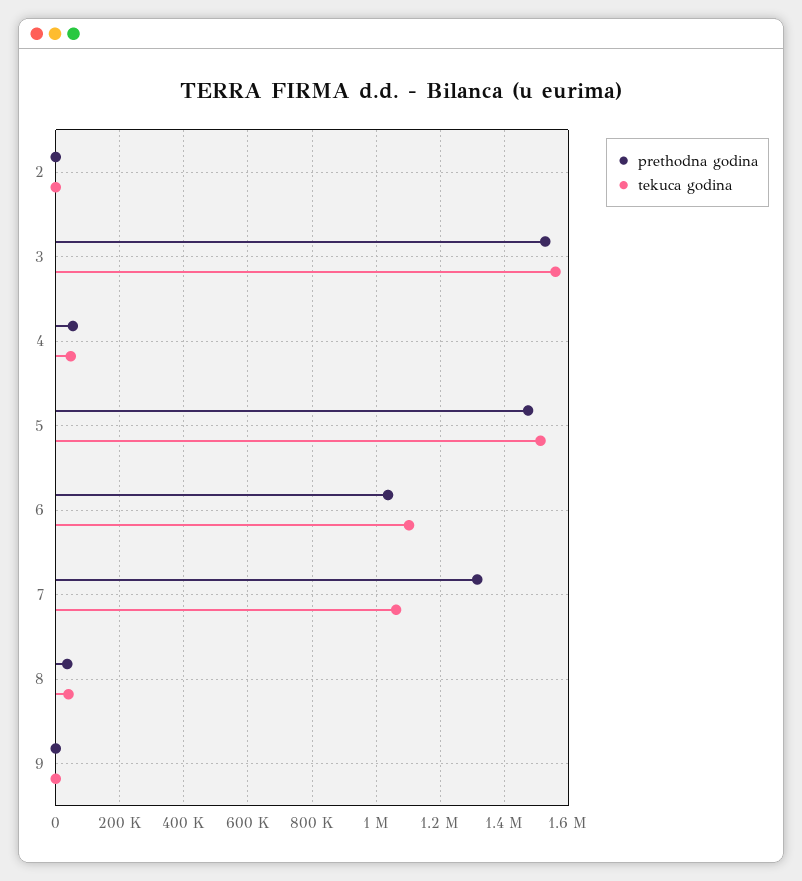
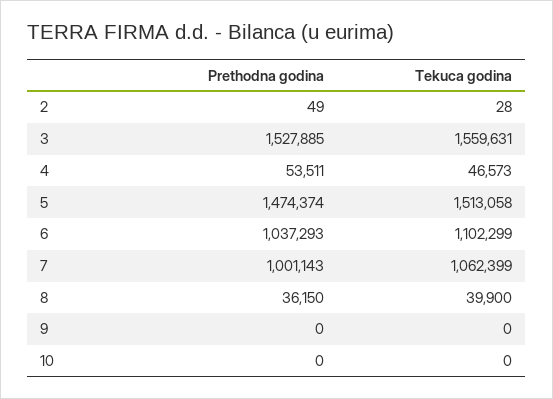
  {
    "prethodna godina": {
      "2": 49,
      "3": 1527885,
      "4": 53511,
      "5": 1474374,
      "6": 1037293,
-     "7": 1320000,
+     "7": 1001143,
      "8": 36150,
-     "9": 0
+     "9": 0,
+     "10": 0
    },
    "tekuca godina": {
      "2": 28,
      "3": 1559631,
      "4": 46573,
      "5": 1513058,
      "6": 1102299,
      "7": 1062399,
      "8": 39900,
-     "9": 0
+     "9": 0,
+     "10": 0
    }
  }

